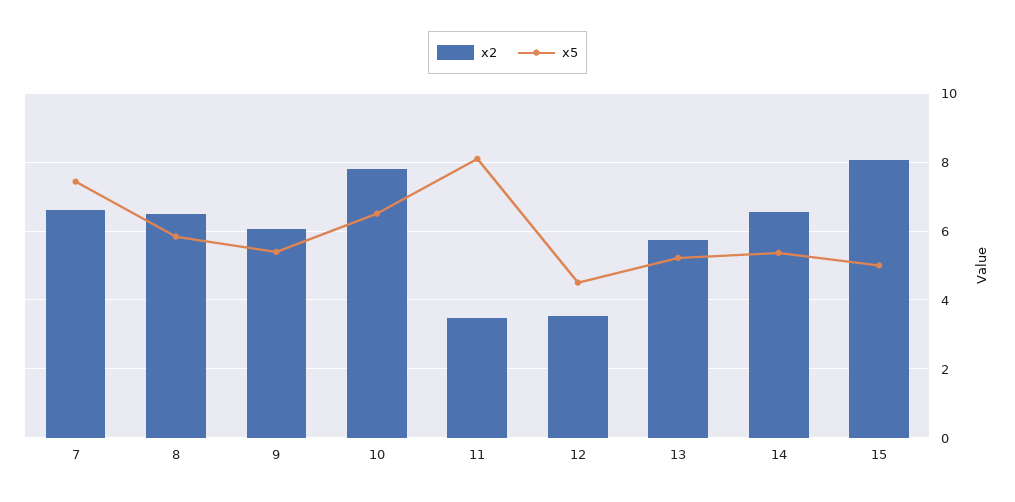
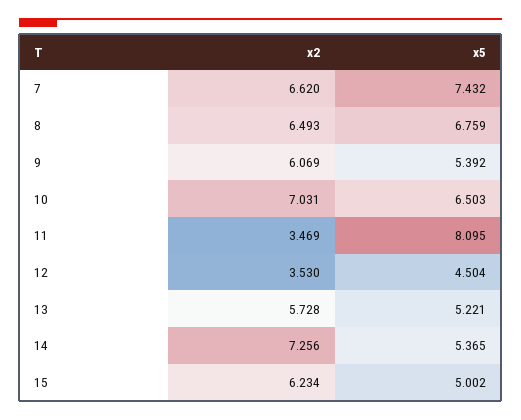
  {
    "x2": {
      "7": 6.62,
      "8": 6.493,
      "9": 6.069,
-     "10": 7.8,
+     "10": 7.031,
      "11": 3.469,
      "12": 3.53,
      "13": 5.728,
-     "14": 6.6,
+     "14": 7.256,
-     "15": 8
+     "15": 6.234
    },
    "x5": {
      "7": 7.432,
-     "8": 5.8,
+     "8": 6.759,
      "9": 5.392,
      "10": 6.503,
      "11": 8.095,
      "12": 4.504,
      "13": 5.221,
      "14": 5.365,
      "15": 5.002
    }
  }

